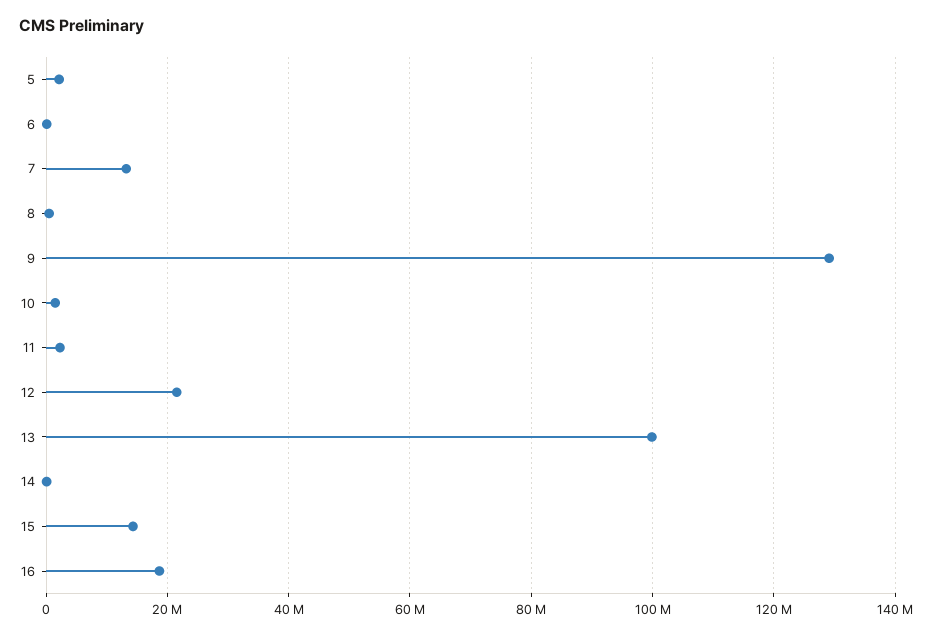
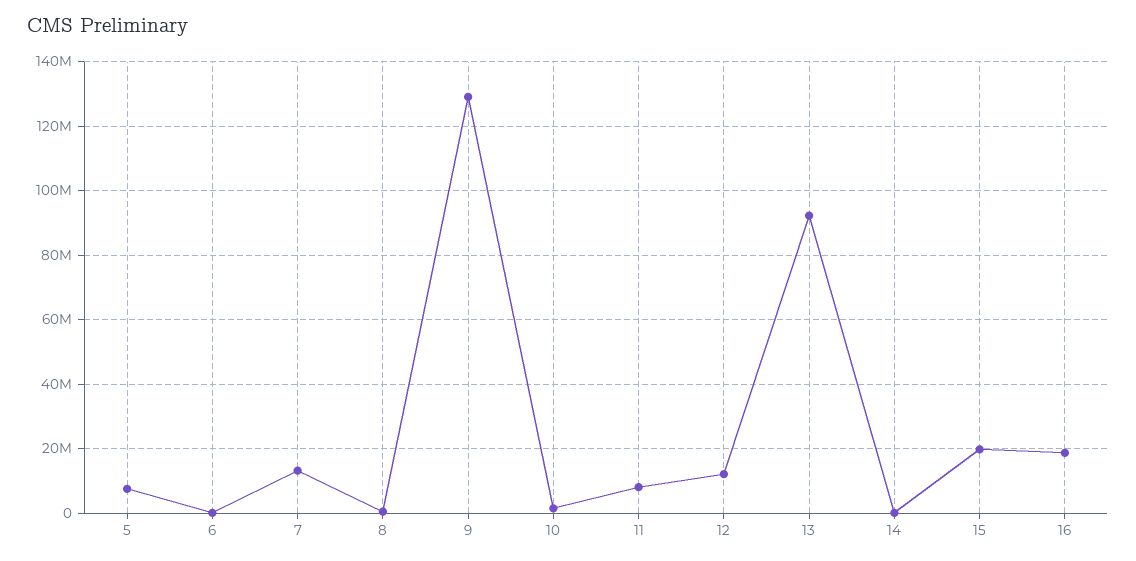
  {
-   "5": 2000000,
+   "5": 8000000,
    "6": 0,
    "7": 14000000,
    "8": 0,
    "9": 130000000,
    "10": 2000000,
-   "11": 2000000,
+   "11": 8000000,
-   "12": 22000000,
+   "12": 12000000,
-   "13": 100000000,
+   "13": 92000000,
    "14": 0,
-   "15": 14000000,
+   "15": 20000000,
    "16": 18000000
  }

